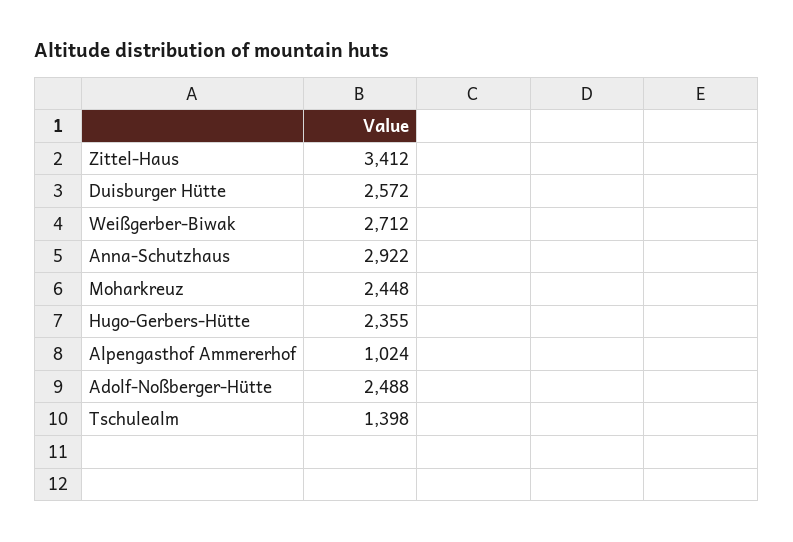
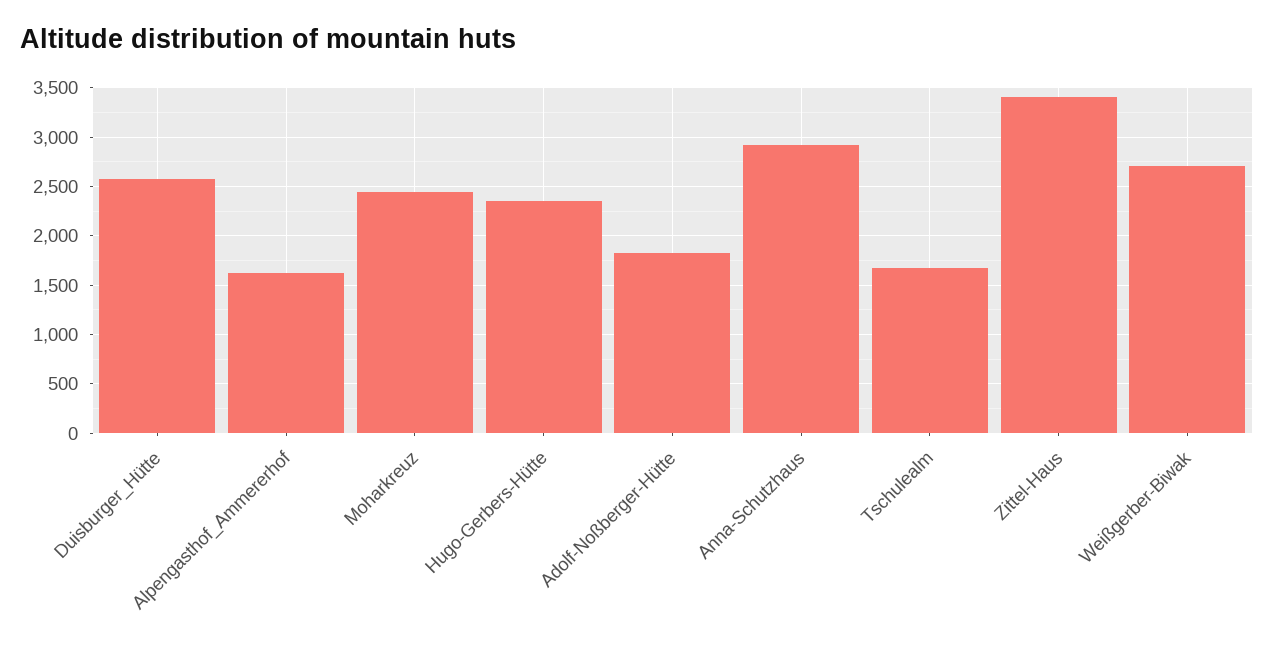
  {
    "Zittel-Haus": 3412,
    "Duisburger Hütte": 2572,
    "Weißgerber-Biwak": 2712,
    "Anna-Schutzhaus": 2922,
    "Moharkreuz": 2448,
    "Hugo-Gerbers-Hütte": 2355,
-   "Alpengasthof Ammererhof": 1024,
+   "Alpengasthof Ammererhof": 1600,
-   "Adolf-Noßberger-Hütte": 2488,
+   "Adolf-Noßberger-Hütte": 1800,
-   "Tschulealm": 1398
+   "Tschulealm": 1700
  }

